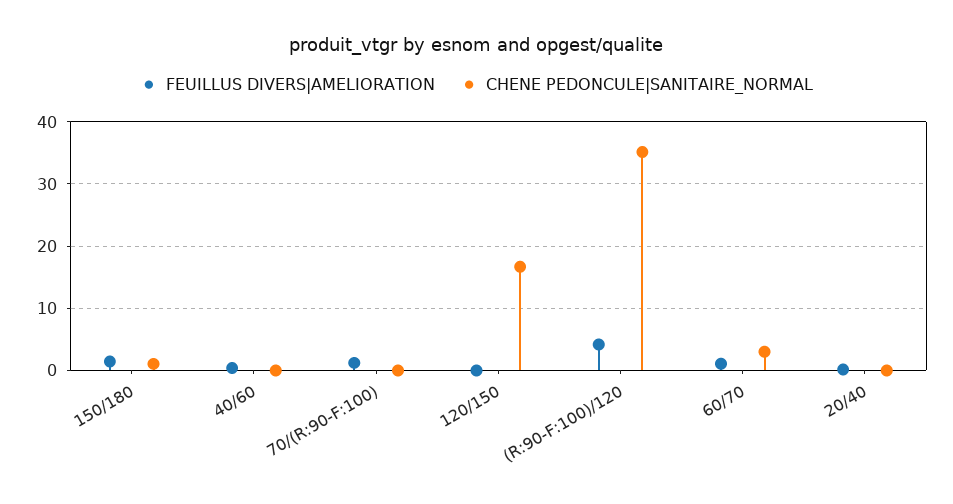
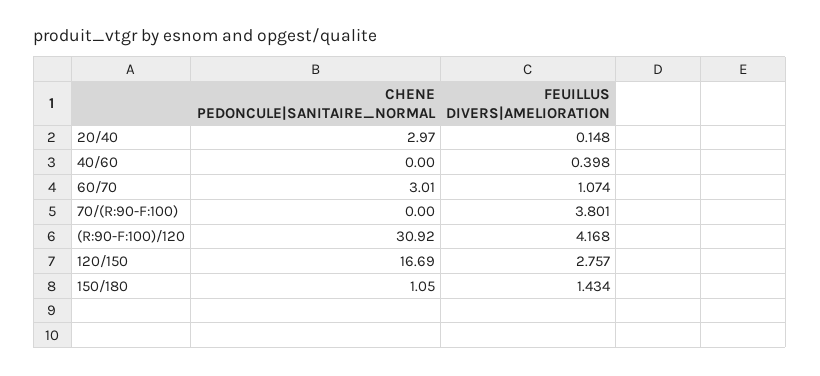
  {
    "FEUILLUS DIVERS|AMELIORATION": {
      "150/180": 1.434,
      "40/60": 0.398,
-     "70/(R:90-F:100)": 1,
+     "70/(R:90-F:100)": 3.801,
-     "120/150": 0,
+     "120/150": 2.757,
      "(R:90-F:100)/120": 4.168,
      "60/70": 1.074,
      "20/40": 0.148
    },
    "CHENE PEDONCULE|SANITAIRE_NORMAL": {
      "150/180": 1.05,
      "40/60": 0,
      "70/(R:90-F:100)": 0,
      "120/150": 16.69,
-     "(R:90-F:100)/120": 35,
+     "(R:90-F:100)/120": 30.92,
      "60/70": 3.01,
-     "20/40": 0
+     "20/40": 2.97
    }
  }

